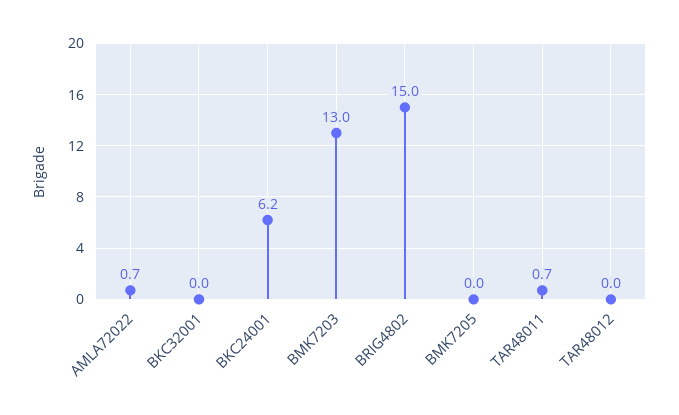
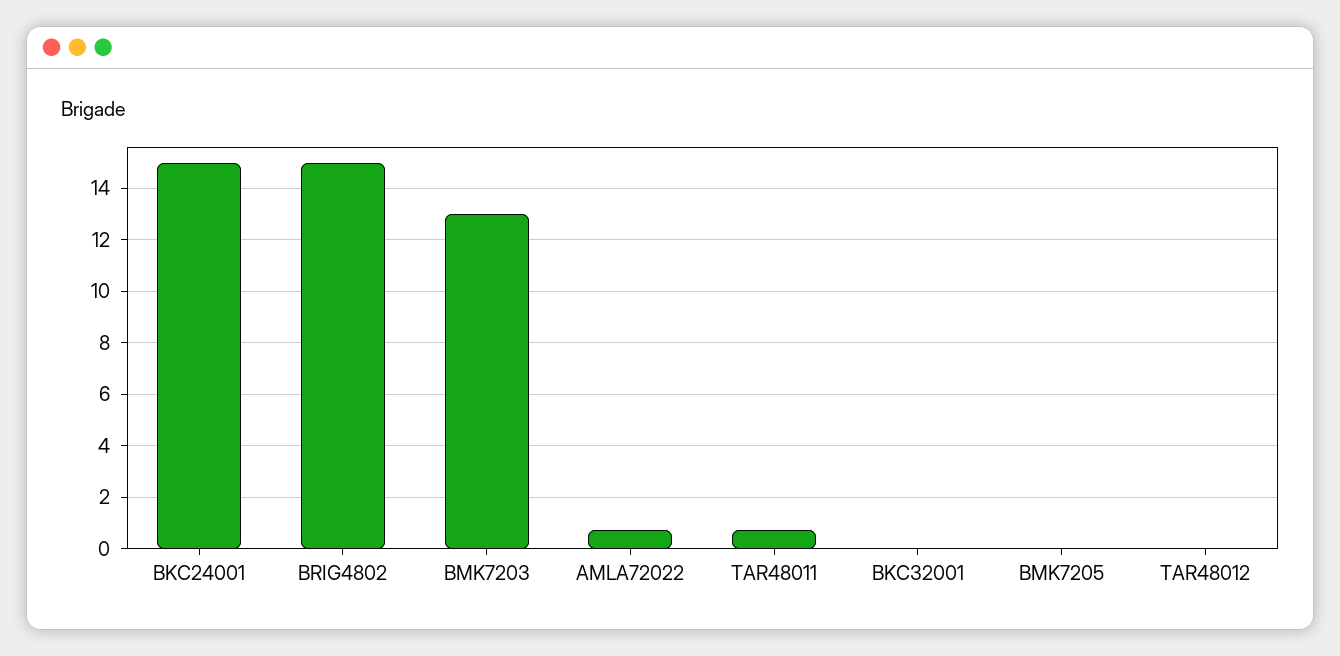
  {
    "AMLA72022": 0.7,
    "BKC32001": 0,
-   "BKC24001": 6.2,
+   "BKC24001": 15,
    "BMK7203": 13,
    "BRIG4802": 15,
    "BMK7205": 0,
    "TAR48011": 0.7,
    "TAR48012": 0
  }

